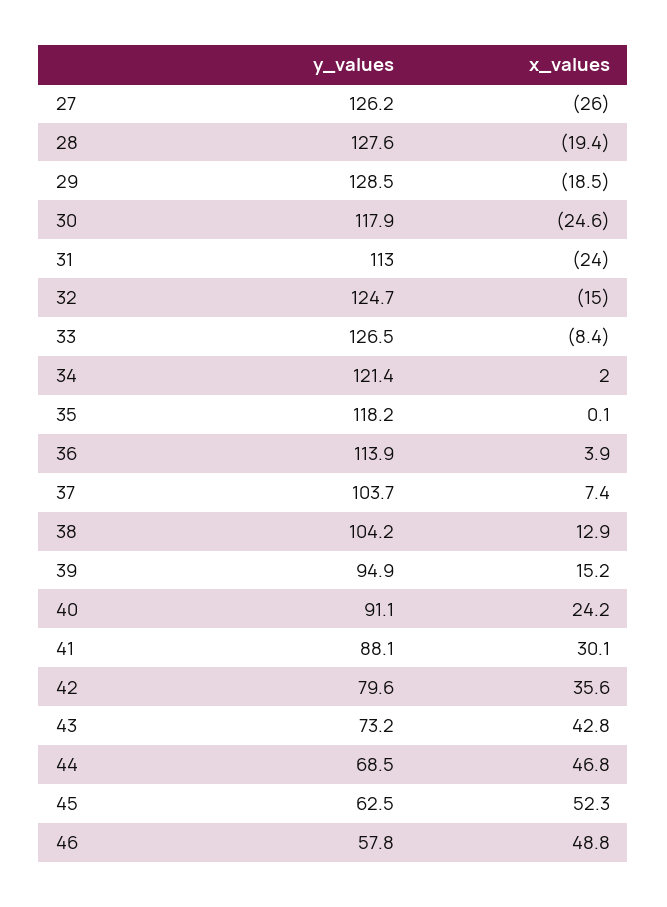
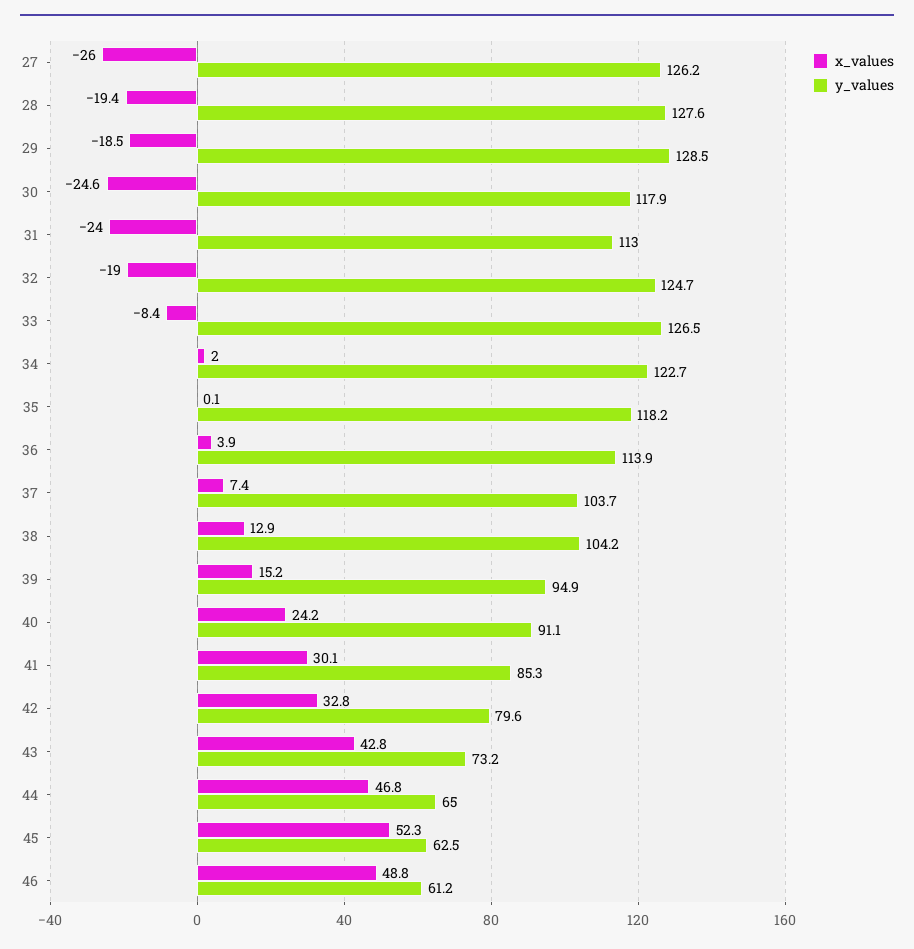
  {
    "y_values": {
      "27": 126.2,
      "28": 127.6,
      "29": 128.5,
      "30": 117.9,
      "31": 113,
      "32": 124.7,
      "33": 126.5,
-     "34": 121.4,
+     "34": 122.7,
      "35": 118.2,
      "36": 113.9,
      "37": 103.7,
      "38": 104.2,
      "39": 94.9,
      "40": 91.1,
-     "41": 88.1,
+     "41": 85.3,
      "42": 79.6,
      "43": 73.2,
-     "44": 68.5,
+     "44": 65,
      "45": 62.5,
-     "46": 57.8
+     "46": 61.2
    },
    "x_values": {
      "27": -26,
      "28": -19.4,
      "29": -18.5,
      "30": -24.6,
      "31": -24,
-     "32": -15,
+     "32": -19,
      "33": -8.4,
      "34": 2,
      "35": 0.1,
      "36": 3.9,
      "37": 7.4,
      "38": 12.9,
      "39": 15.2,
      "40": 24.2,
      "41": 30.1,
-     "42": 35.6,
+     "42": 32.8,
      "43": 42.8,
      "44": 46.8,
      "45": 52.3,
      "46": 48.8
    }
  }

